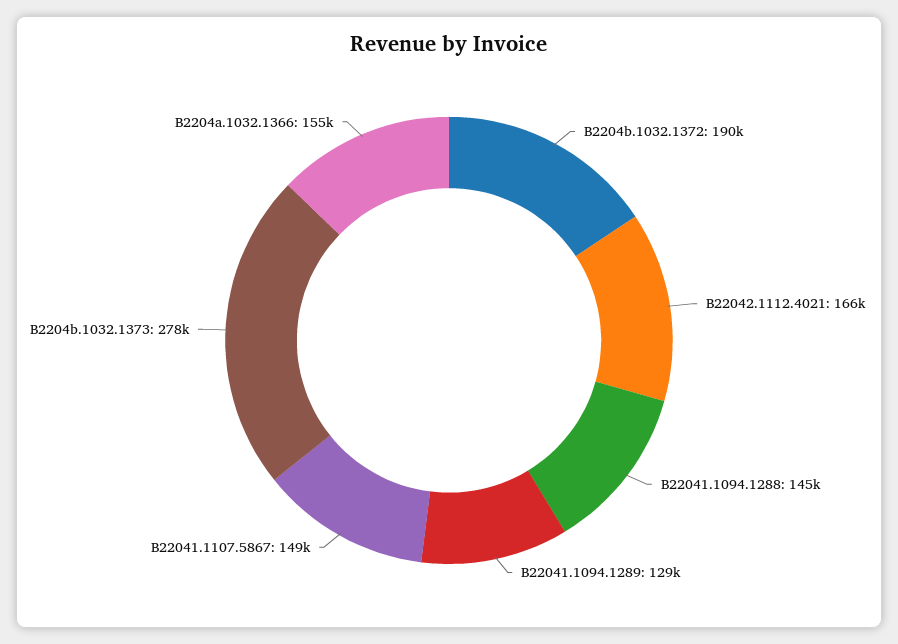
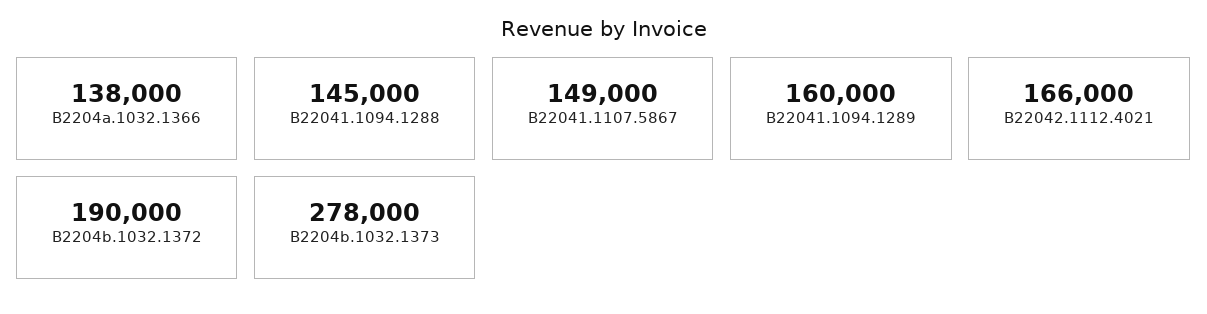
  {
    "B2204b.1032.1372": 190000,
    "B22042.1112.4021": 166000,
    "B22041.1094.1288": 145000,
-   "B22041.1094.1289": 129000,
+   "B22041.1094.1289": 160000,
    "B22041.1107.5867": 149000,
    "B2204b.1032.1373": 278000,
-   "B2204a.1032.1366": 155000
+   "B2204a.1032.1366": 138000
  }

